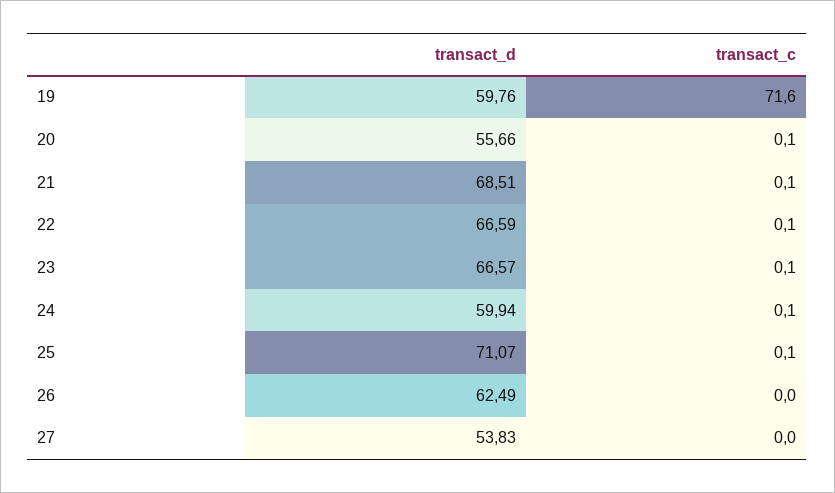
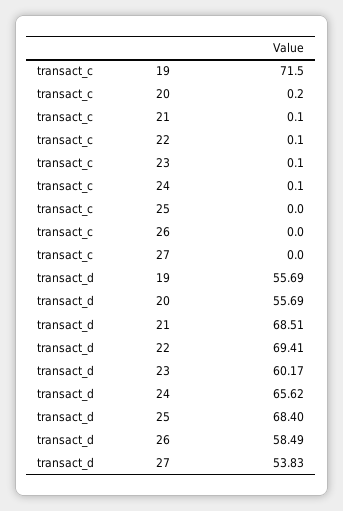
  {
    "transact_d": {
-     "19": 59.76,
+     "19": 55.69,
-     "20": 55.66,
+     "20": 55.69,
      "21": 68.51,
-     "22": 66.59,
+     "22": 69.41,
-     "23": 66.57,
+     "23": 60.17,
-     "24": 59.94,
+     "24": 65.62,
-     "25": 71.07,
+     "25": 68.4,
-     "26": 62.49,
+     "26": 58.49,
      "27": 53.83
    },
    "transact_c": {
-     "19": 71.6,
+     "19": 71.5,
-     "20": 0.1,
+     "20": 0.2,
      "21": 0.1,
      "22": 0.1,
      "23": 0.1,
      "24": 0.1,
-     "25": 0.1,
+     "25": 0,
      "26": 0,
      "27": 0
    }
  }

